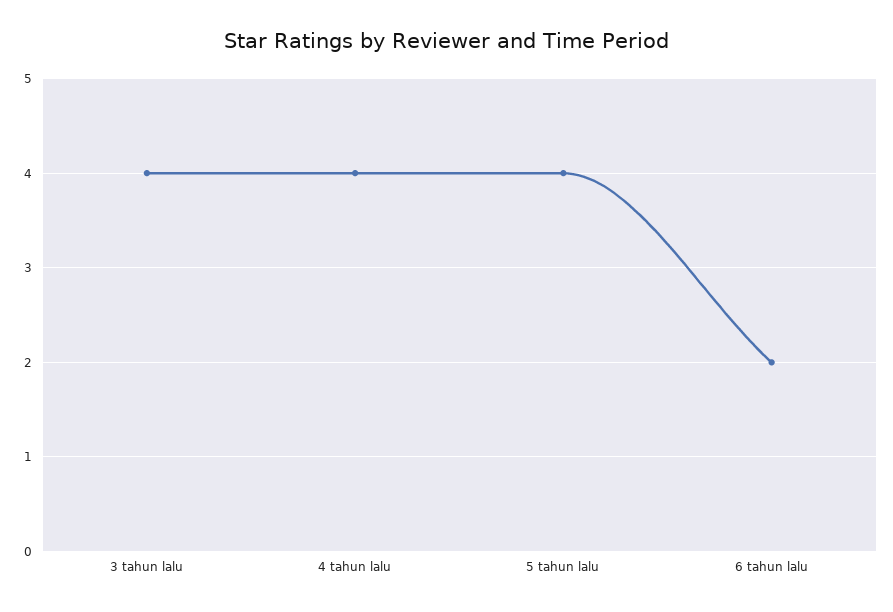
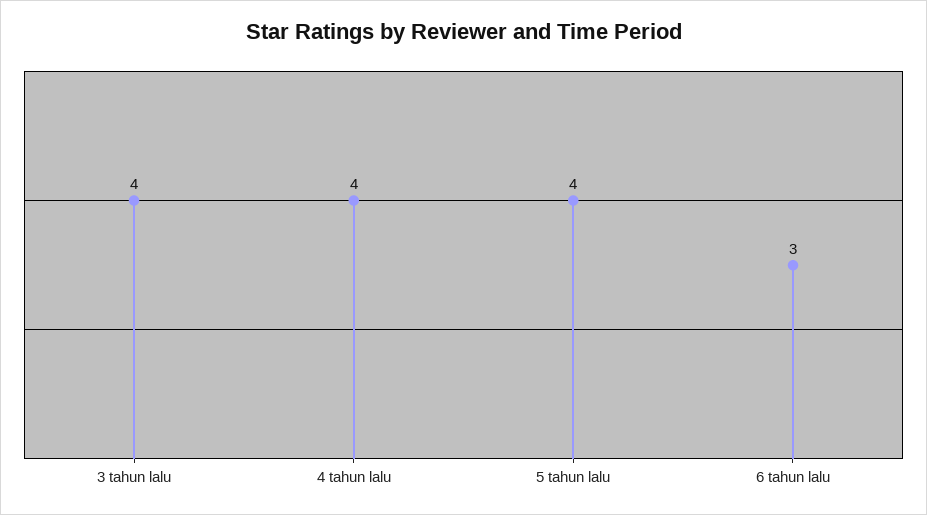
  {
    "3 tahun lalu": 4,
    "4 tahun lalu": 4,
    "5 tahun lalu": 4,
-   "6 tahun lalu": 2
+   "6 tahun lalu": 3
  }

